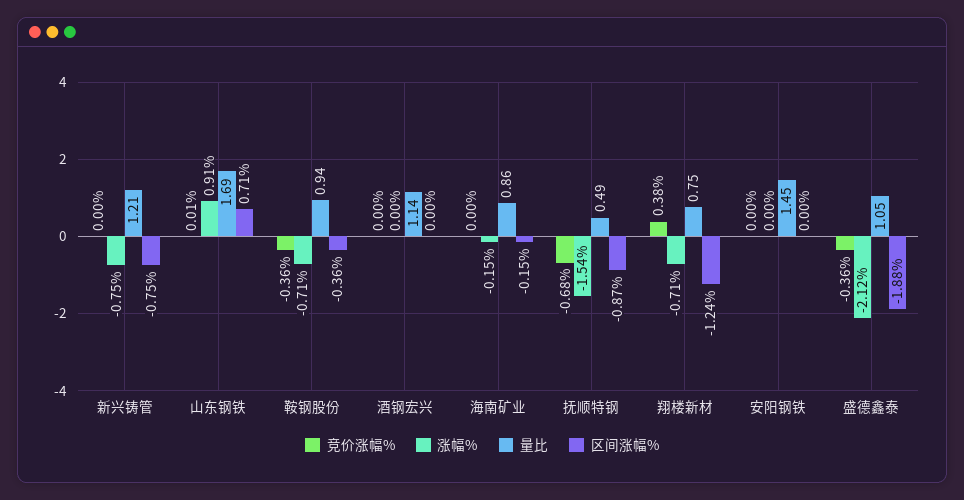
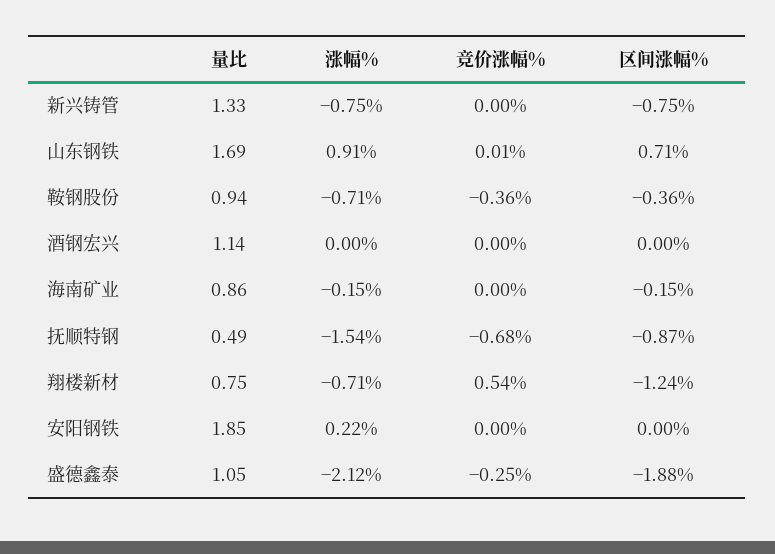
  {
    "竞价涨幅%": {
      "新兴铸管": 0,
      "山东钢铁": 0.01,
      "鞍钢股份": -0.36,
      "酒钢宏兴": 0,
      "海南矿业": 0,
      "抚顺特钢": -0.68,
-     "翔楼新材": 0.38,
+     "翔楼新材": 0.54,
      "安阳钢铁": 0,
-     "盛德鑫泰": -0.36
+     "盛德鑫泰": -0.25
    },
    "涨幅%": {
      "新兴铸管": -0.75,
      "山东钢铁": 0.91,
      "鞍钢股份": -0.71,
      "酒钢宏兴": 0,
      "海南矿业": -0.15,
      "抚顺特钢": -1.54,
      "翔楼新材": -0.71,
-     "安阳钢铁": 0,
+     "安阳钢铁": 0.22,
      "盛德鑫泰": -2.12
    },
    "量比": {
-     "新兴铸管": 1.21,
+     "新兴铸管": 1.33,
      "山东钢铁": 1.69,
      "鞍钢股份": 0.94,
      "酒钢宏兴": 1.14,
      "海南矿业": 0.86,
      "抚顺特钢": 0.49,
      "翔楼新材": 0.75,
-     "安阳钢铁": 1.45,
+     "安阳钢铁": 1.85,
      "盛德鑫泰": 1.05
    },
    "区间涨幅%": {
      "新兴铸管": -0.75,
      "山东钢铁": 0.71,
      "鞍钢股份": -0.36,
      "酒钢宏兴": 0,
      "海南矿业": -0.15,
      "抚顺特钢": -0.87,
      "翔楼新材": -1.24,
      "安阳钢铁": 0,
      "盛德鑫泰": -1.88
    }
  }

